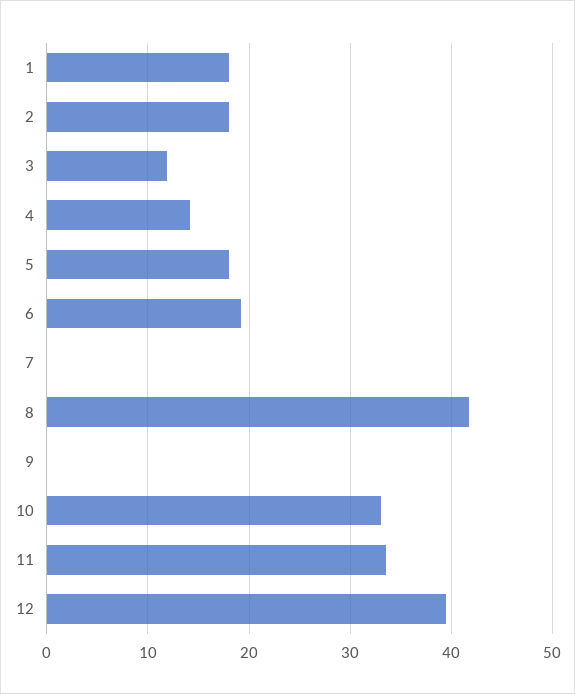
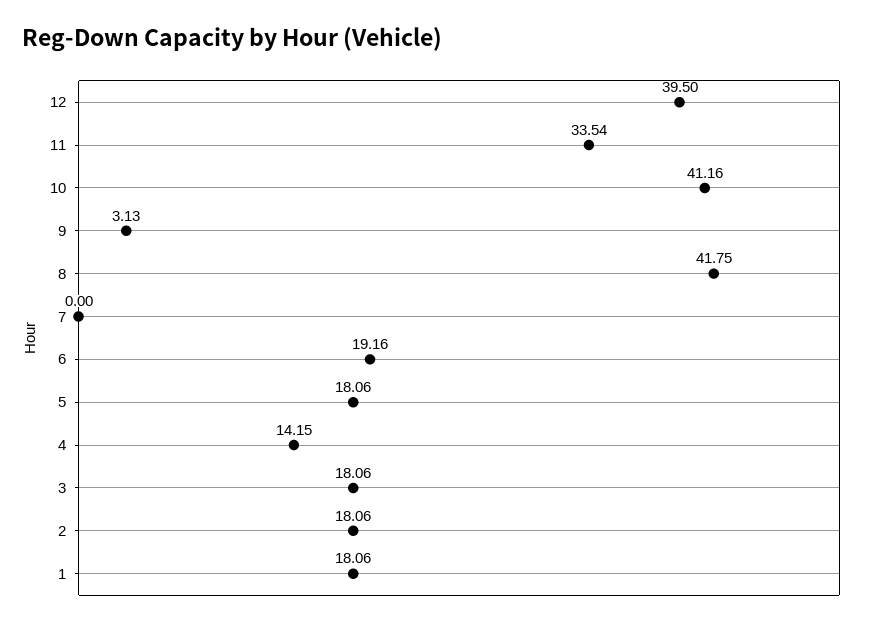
  {
    "1": 18.06,
    "2": 18.06,
-   "3": 12,
+   "3": 18.06,
    "4": 14.15,
    "5": 18.06,
    "6": 19.16,
    "7": 0,
    "8": 41.75,
-   "9": 0,
+   "9": 3.13,
-   "10": 33,
+   "10": 41.16,
    "11": 33.54,
    "12": 39.5
  }

